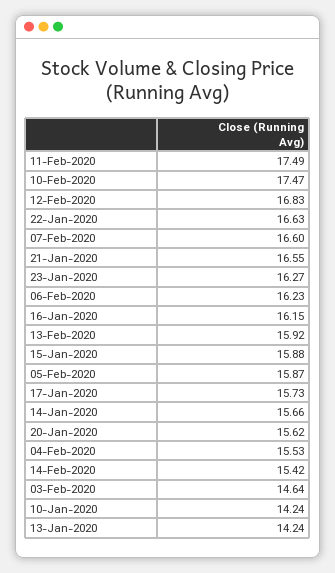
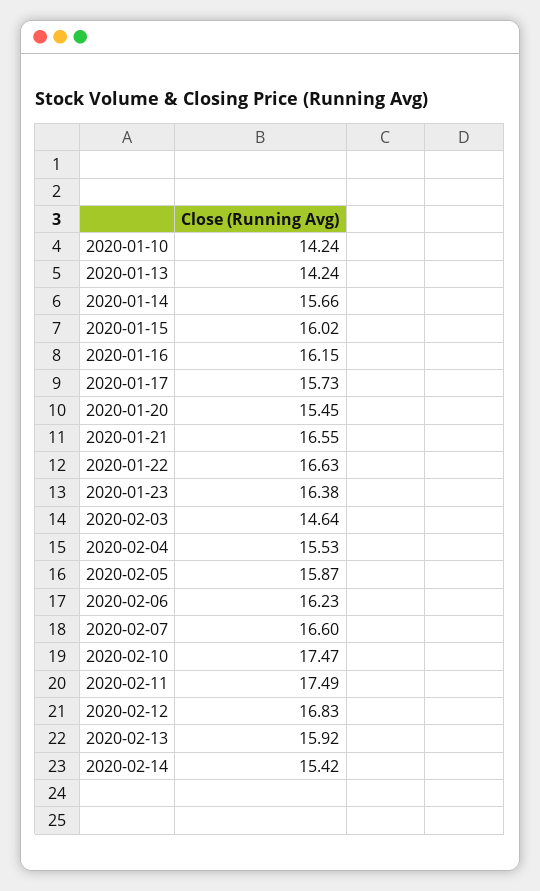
  {
    "11-Feb-2020": 17.49,
    "10-Feb-2020": 17.47,
    "12-Feb-2020": 16.83,
    "22-Jan-2020": 16.63,
    "07-Feb-2020": 16.6,
    "21-Jan-2020": 16.55,
-   "23-Jan-2020": 16.27,
+   "23-Jan-2020": 16.38,
    "06-Feb-2020": 16.23,
    "16-Jan-2020": 16.15,
    "13-Feb-2020": 15.92,
-   "15-Jan-2020": 15.88,
+   "15-Jan-2020": 16.02,
    "05-Feb-2020": 15.87,
    "17-Jan-2020": 15.73,
    "14-Jan-2020": 15.66,
-   "20-Jan-2020": 15.62,
+   "20-Jan-2020": 15.45,
    "04-Feb-2020": 15.53,
    "14-Feb-2020": 15.42,
    "03-Feb-2020": 14.64,
    "10-Jan-2020": 14.24,
    "13-Jan-2020": 14.24
  }

